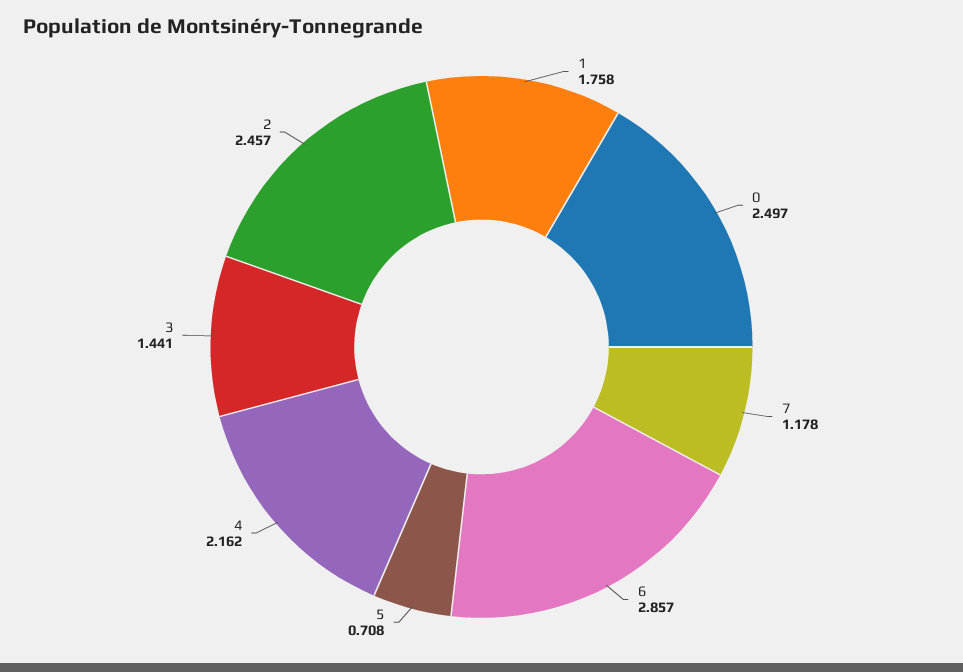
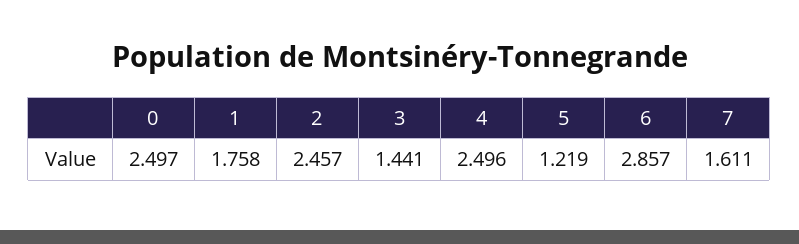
  {
    "1": 1.758,
    "0": 2.497,
-   "7": 1.178,
+   "7": 1.611,
    "6": 2.857,
-   "5": 0.708,
+   "5": 1.219,
-   "4": 2.162,
+   "4": 2.496,
    "3": 1.441,
    "2": 2.457
  }

